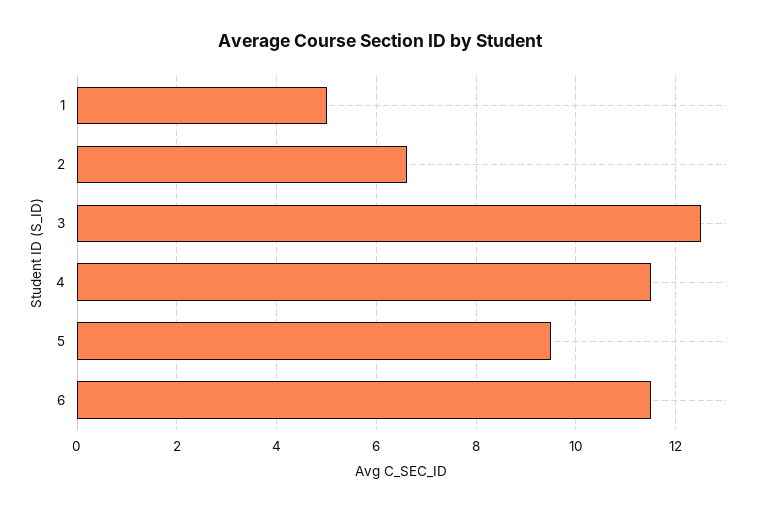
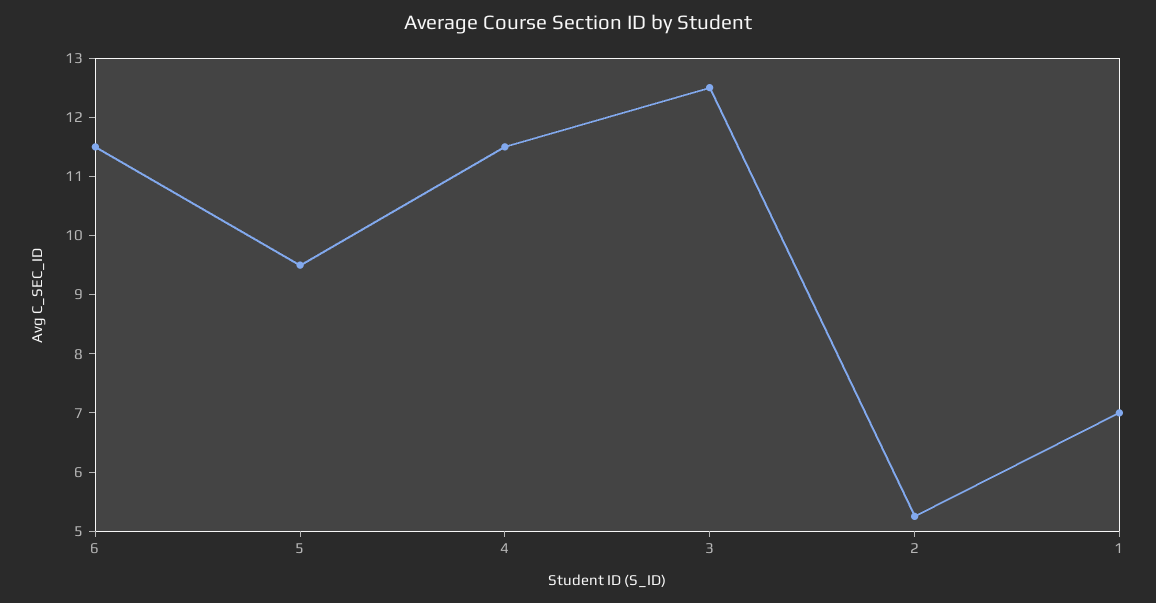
  {
-   "1": 5,
+   "1": 7,
-   "2": 6.6,
+   "2": 5.2,
    "3": 12.6,
    "4": 11.6,
    "5": 9.6,
    "6": 11.6
  }

